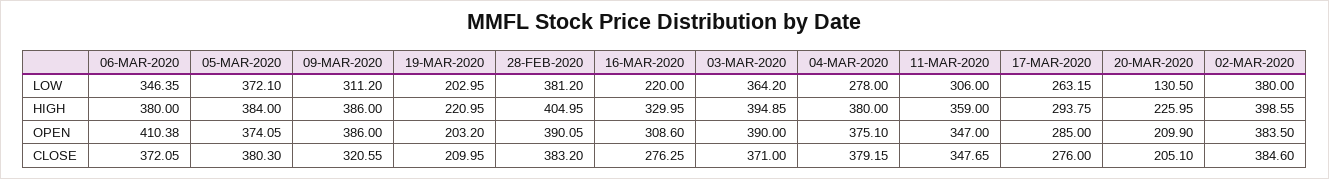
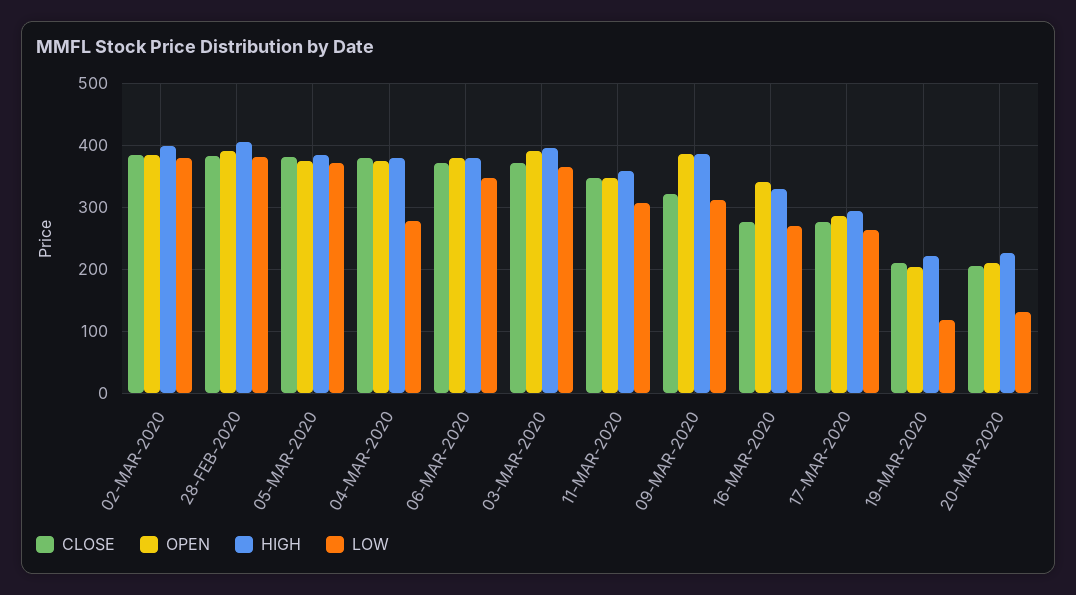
  {
    "LOW": {
      "06-MAR-2020": 346.35,
      "05-MAR-2020": 372.1,
      "09-MAR-2020": 311.2,
-     "19-MAR-2020": 202.95,
+     "19-MAR-2020": 120,
      "28-FEB-2020": 381.2,
-     "16-MAR-2020": 220,
+     "16-MAR-2020": 270,
      "03-MAR-2020": 364.2,
      "04-MAR-2020": 278,
      "11-MAR-2020": 306,
      "17-MAR-2020": 263.15,
      "20-MAR-2020": 130.5,
      "02-MAR-2020": 380
    },
    "HIGH": {
      "06-MAR-2020": 380,
      "05-MAR-2020": 384,
      "09-MAR-2020": 386,
      "19-MAR-2020": 220.95,
      "28-FEB-2020": 404.95,
      "16-MAR-2020": 329.95,
      "03-MAR-2020": 394.85,
      "04-MAR-2020": 380,
      "11-MAR-2020": 359,
      "17-MAR-2020": 293.75,
      "20-MAR-2020": 225.95,
      "02-MAR-2020": 398.55
    },
    "OPEN": {
-     "06-MAR-2020": 410.38,
+     "06-MAR-2020": 380,
      "05-MAR-2020": 374.05,
      "09-MAR-2020": 386,
      "19-MAR-2020": 203.2,
      "28-FEB-2020": 390.05,
-     "16-MAR-2020": 308.6,
+     "16-MAR-2020": 340,
      "03-MAR-2020": 390,
      "04-MAR-2020": 375.1,
      "11-MAR-2020": 347,
      "17-MAR-2020": 285,
      "20-MAR-2020": 209.9,
      "02-MAR-2020": 383.5
    },
    "CLOSE": {
      "06-MAR-2020": 372.05,
      "05-MAR-2020": 380.3,
      "09-MAR-2020": 320.55,
      "19-MAR-2020": 209.95,
      "28-FEB-2020": 383.2,
      "16-MAR-2020": 276.25,
      "03-MAR-2020": 371,
      "04-MAR-2020": 379.15,
      "11-MAR-2020": 347.65,
      "17-MAR-2020": 276,
      "20-MAR-2020": 205.1,
      "02-MAR-2020": 384.6
    }
  }

